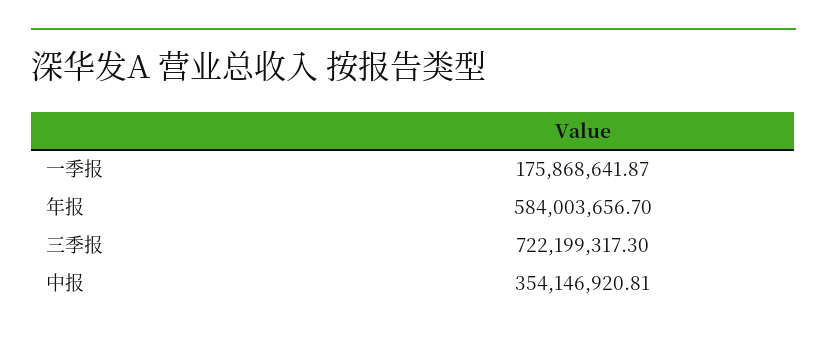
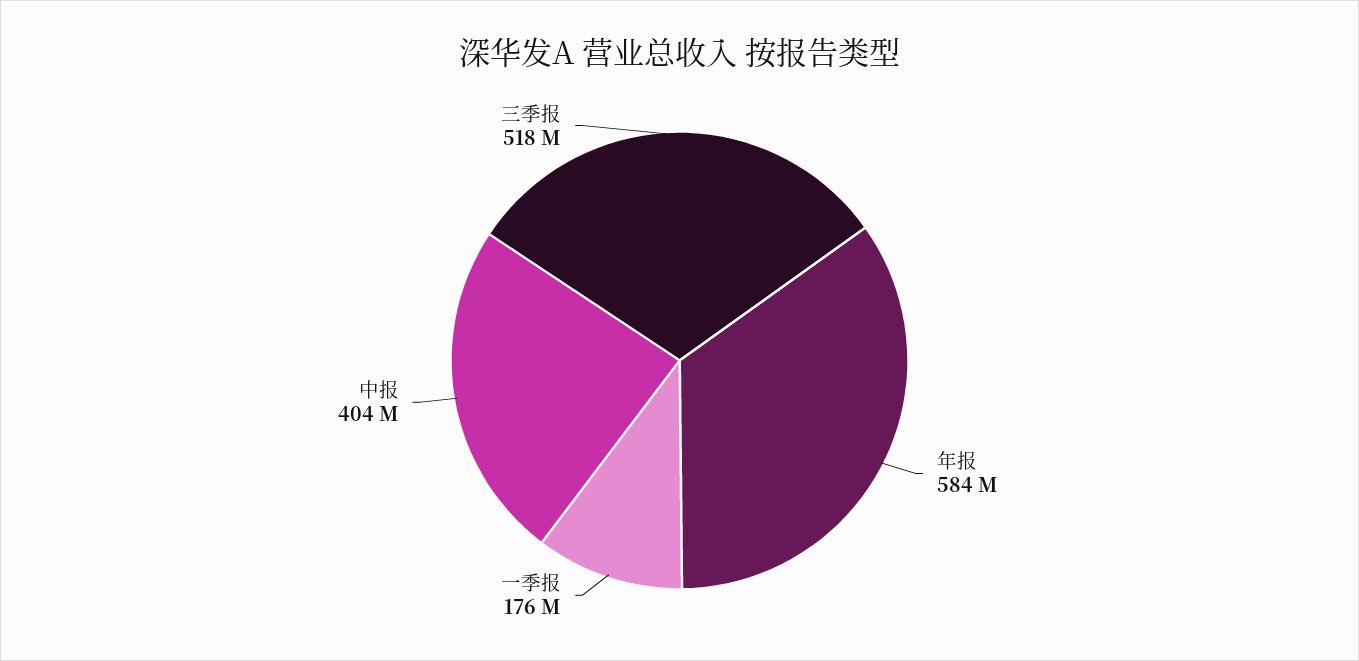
  {
    "一季报": 175868641.87,
    "年报": 584003656.7,
-   "三季报": 722199317.3,
+   "三季报": 518000000,
-   "中报": 354146920.81
+   "中报": 404000000
  }

